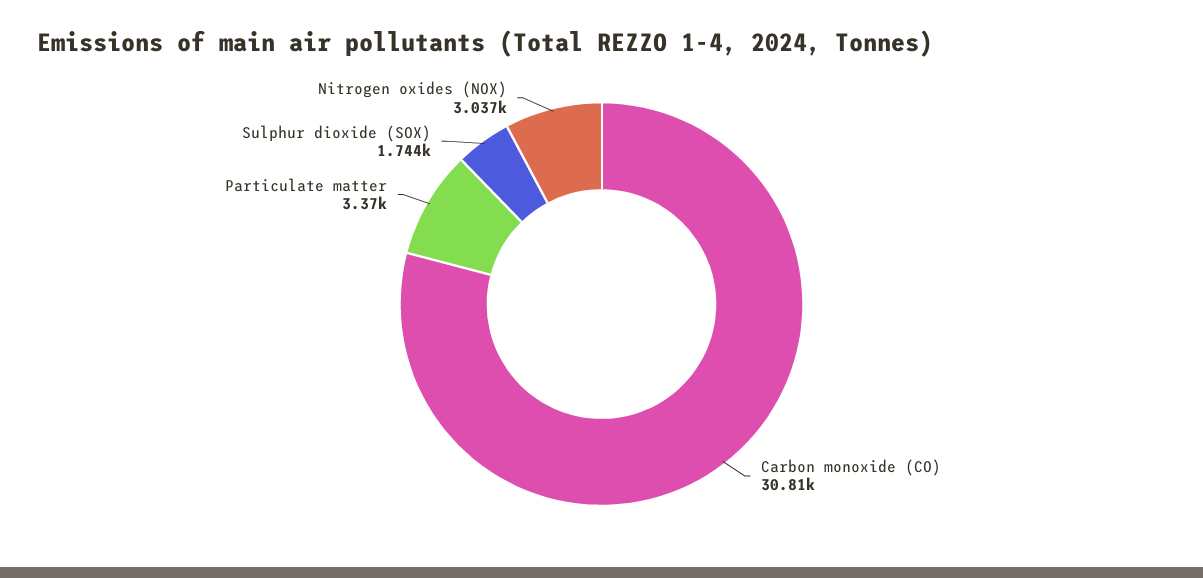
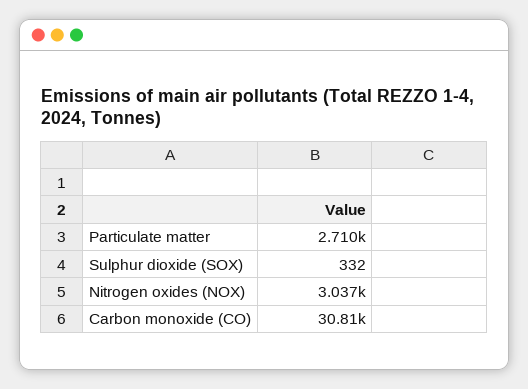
  {
    "Carbon monoxide (CO)": 30810,
-   "Particulate matter": 3370,
+   "Particulate matter": 2710,
-   "Sulphur dioxide (SOX)": 1744,
+   "Sulphur dioxide (SOX)": 332,
    "Nitrogen oxides (NOX)": 3037
  }

